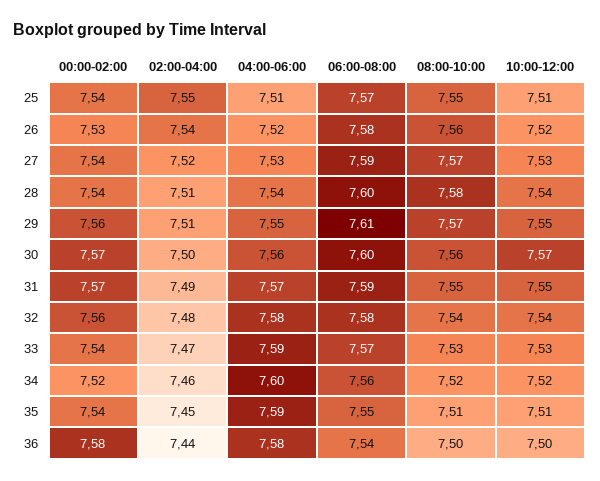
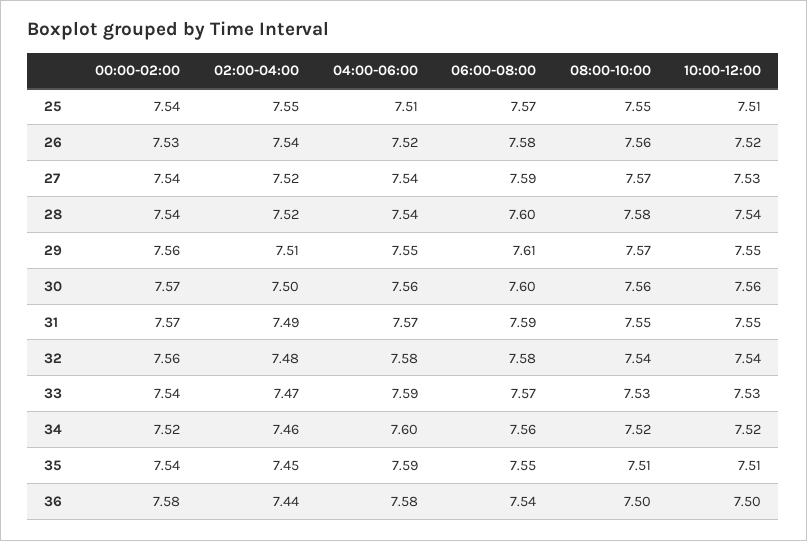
  {
    "00:00-02:00": {
      "25": 7.54,
      "26": 7.53,
      "27": 7.54,
      "28": 7.54,
      "29": 7.56,
      "30": 7.57,
      "31": 7.57,
      "32": 7.56,
      "33": 7.54,
      "34": 7.52,
      "35": 7.54,
      "36": 7.58
    },
    "02:00-04:00": {
      "25": 7.55,
      "26": 7.54,
      "27": 7.52,
-     "28": 7.51,
+     "28": 7.52,
      "29": 7.51,
      "30": 7.5,
      "31": 7.49,
      "32": 7.48,
      "33": 7.47,
      "34": 7.46,
      "35": 7.45,
      "36": 7.44
    },
    "04:00-06:00": {
      "25": 7.51,
      "26": 7.52,
-     "27": 7.53,
+     "27": 7.54,
      "28": 7.54,
      "29": 7.55,
      "30": 7.56,
      "31": 7.57,
      "32": 7.58,
      "33": 7.59,
      "34": 7.6,
      "35": 7.59,
      "36": 7.58
    },
    "06:00-08:00": {
      "25": 7.57,
      "26": 7.58,
      "27": 7.59,
      "28": 7.6,
      "29": 7.61,
      "30": 7.6,
      "31": 7.59,
      "32": 7.58,
      "33": 7.57,
      "34": 7.56,
      "35": 7.55,
      "36": 7.54
    },
    "08:00-10:00": {
      "25": 7.55,
      "26": 7.56,
      "27": 7.57,
      "28": 7.58,
      "29": 7.57,
      "30": 7.56,
      "31": 7.55,
      "32": 7.54,
      "33": 7.53,
      "34": 7.52,
      "35": 7.51,
      "36": 7.5
    },
    "10:00-12:00": {
      "25": 7.51,
      "26": 7.52,
      "27": 7.53,
      "28": 7.54,
      "29": 7.55,
-     "30": 7.57,
+     "30": 7.56,
      "31": 7.55,
      "32": 7.54,
      "33": 7.53,
      "34": 7.52,
      "35": 7.51,
      "36": 7.5
    }
  }

